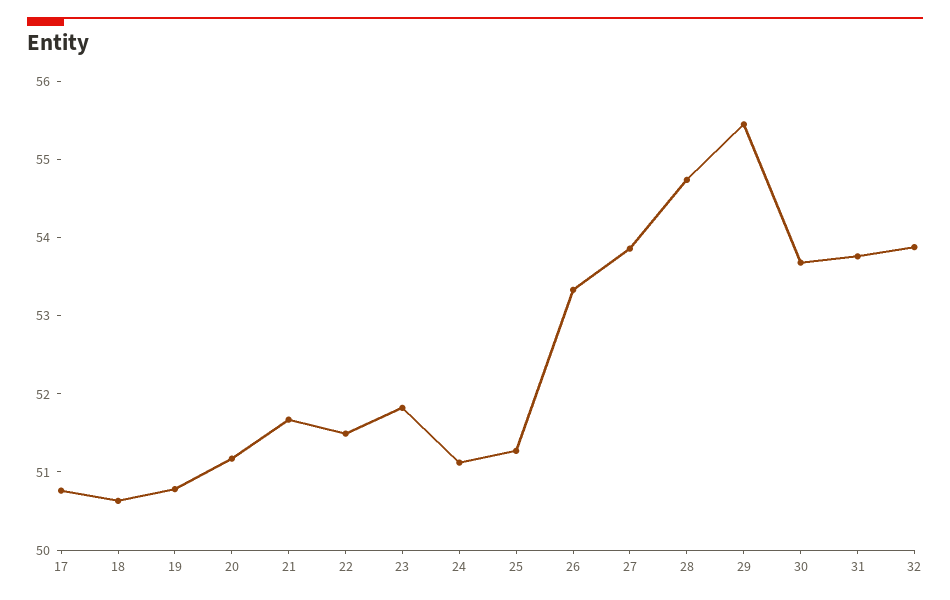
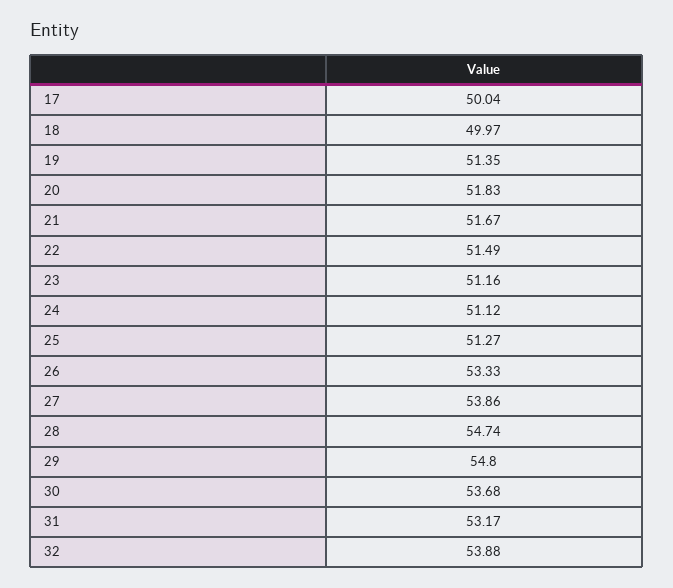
  {
-   "17": 50.8,
+   "17": 50.04,
-   "18": 50.6,
+   "18": 49.97,
-   "19": 50.8,
+   "19": 51.35,
-   "20": 51.2,
+   "20": 51.83,
    "21": 51.67,
    "22": 51.49,
-   "23": 51.8,
+   "23": 51.16,
    "24": 51.12,
    "25": 51.27,
    "26": 53.33,
    "27": 53.86,
    "28": 54.74,
-   "29": 55.4,
+   "29": 54.8,
    "30": 53.68,
-   "31": 53.8,
+   "31": 53.17,
    "32": 53.88
  }

